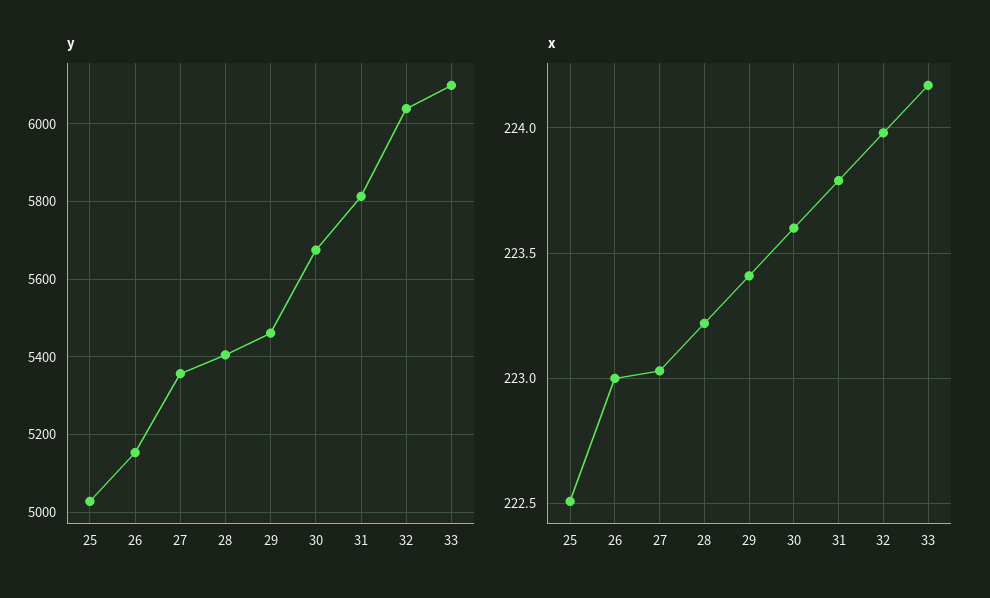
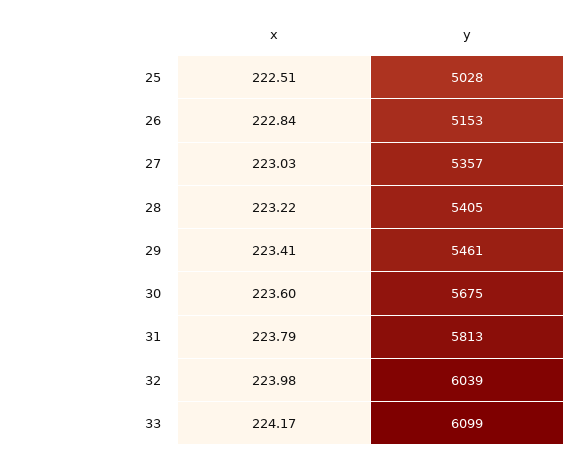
  {
    "y": {
      "25": 5028,
      "26": 5153,
      "27": 5357,
      "28": 5405,
      "29": 5461,
      "30": 5675,
      "31": 5813,
      "32": 6039,
      "33": 6099
    },
    "x": {
      "25": 222.51,
-     "26": 223,
+     "26": 222.84,
      "27": 223.03,
      "28": 223.22,
      "29": 223.41,
      "30": 223.6,
      "31": 223.79,
      "32": 223.98,
      "33": 224.17
    }
  }

